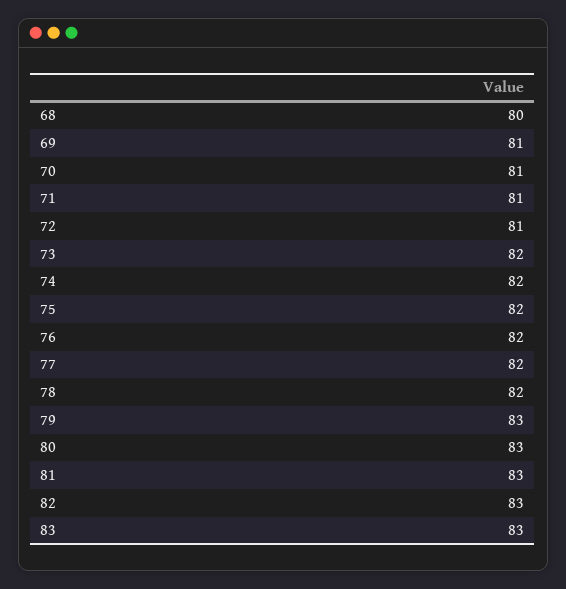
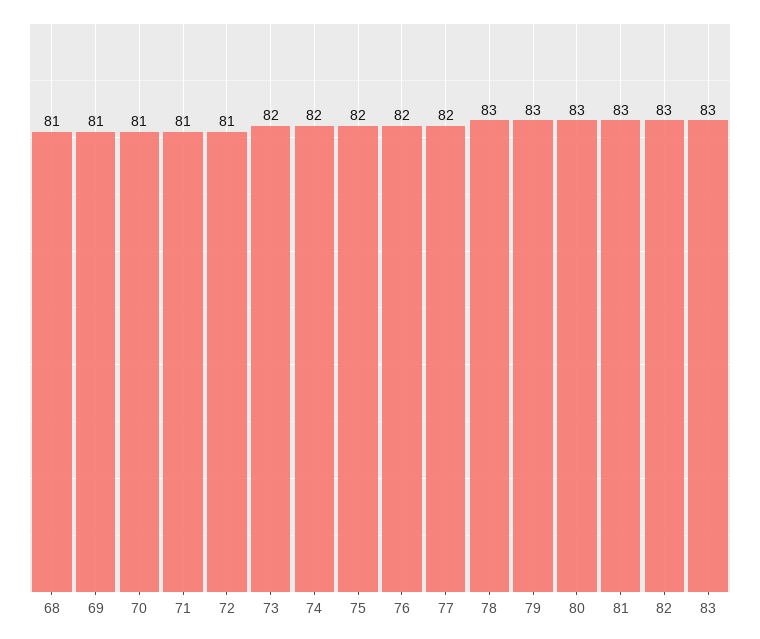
  {
-   "68": 80,
+   "68": 81,
    "69": 81,
    "70": 81,
    "71": 81,
    "72": 81,
    "73": 82,
    "74": 82,
    "75": 82,
    "76": 82,
    "77": 82,
-   "78": 82,
+   "78": 83,
    "79": 83,
    "80": 83,
    "81": 83,
    "82": 83,
    "83": 83
  }

